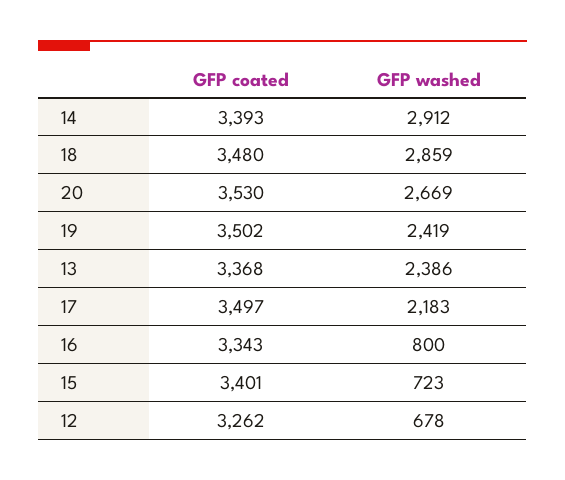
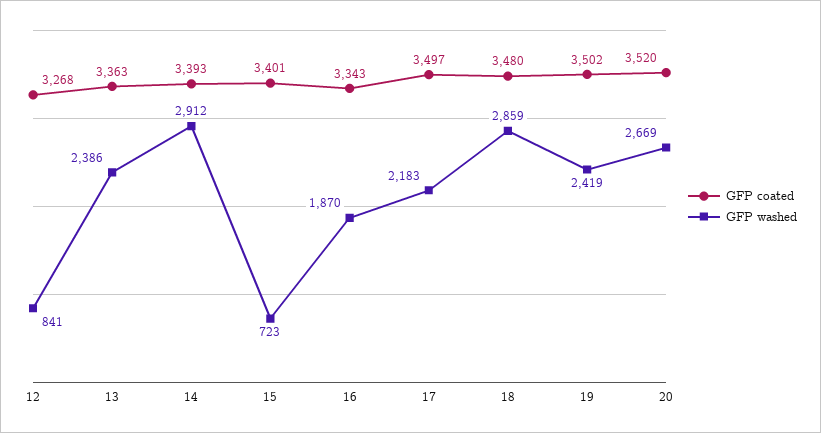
  {
    "GFP coated": {
      "14": 3393,
      "18": 3480,
-     "20": 3530,
+     "20": 3520,
      "19": 3502,
-     "13": 3368,
+     "13": 3363,
      "17": 3497,
      "16": 3343,
      "15": 3401,
-     "12": 3262
+     "12": 3268
    },
    "GFP washed": {
      "14": 2912,
      "18": 2859,
      "20": 2669,
      "19": 2419,
      "13": 2386,
      "17": 2183,
-     "16": 800,
+     "16": 1870,
      "15": 723,
-     "12": 678
+     "12": 841
    }
  }

